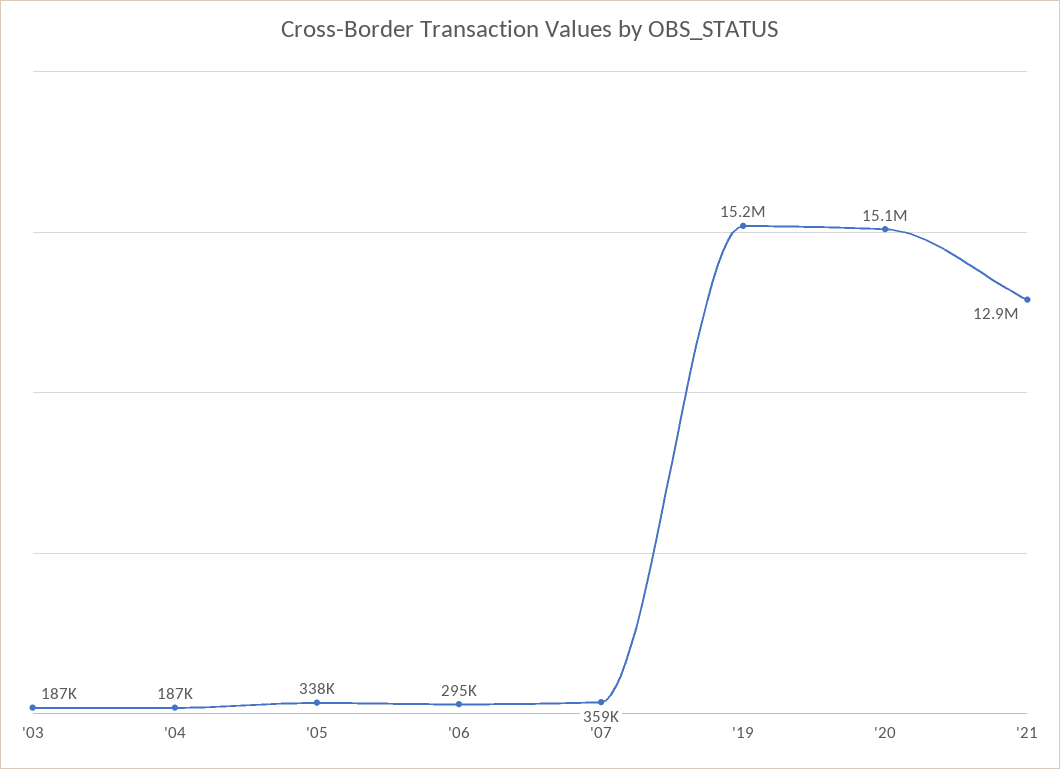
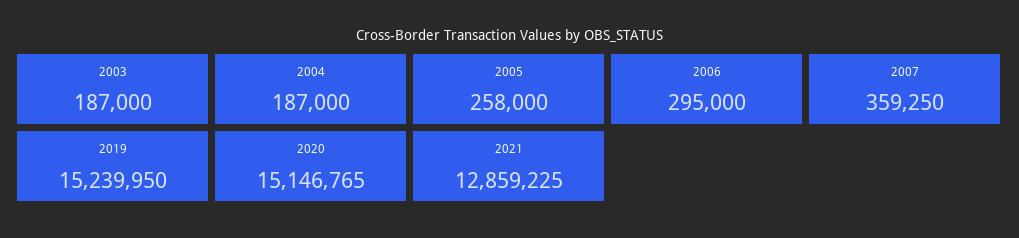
  {
    "'03": 187000,
    "'04": 187000,
-   "'05": 338000,
+   "'05": 258000,
    "'06": 295000,
    "'07": 359250,
    "'19": 15239950,
    "'20": 15146765,
    "'21": 12859225
  }

